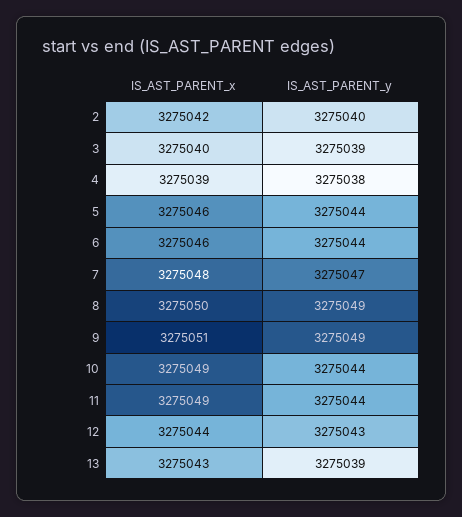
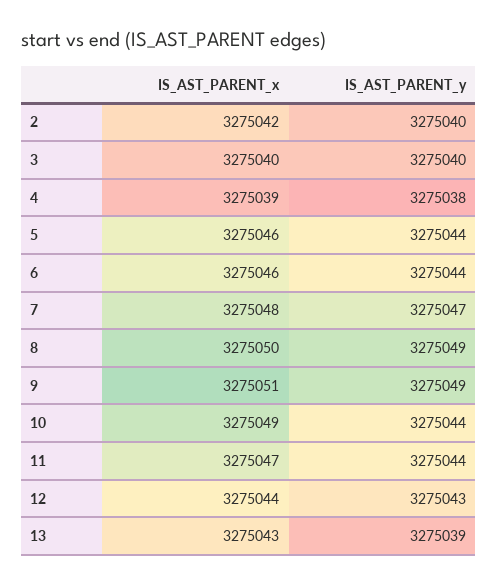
  {
    "IS_AST_PARENT_x": {
      "2": 3275042,
      "3": 3275040,
      "4": 3275039,
      "5": 3275046,
      "6": 3275046,
      "7": 3275048,
      "8": 3275050,
      "9": 3275051,
      "10": 3275049,
-     "11": 3275049,
+     "11": 3275047,
      "12": 3275044,
      "13": 3275043
    },
    "IS_AST_PARENT_y": {
      "2": 3275040,
-     "3": 3275039,
+     "3": 3275040,
      "4": 3275038,
      "5": 3275044,
      "6": 3275044,
      "7": 3275047,
      "8": 3275049,
      "9": 3275049,
      "10": 3275044,
      "11": 3275044,
      "12": 3275043,
      "13": 3275039
    }
  }

